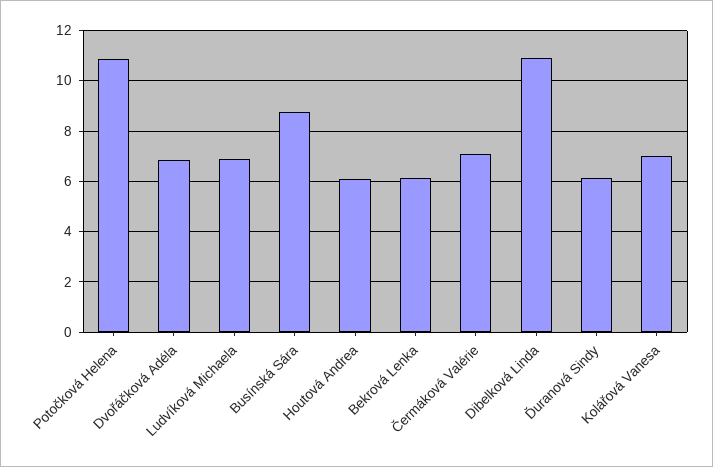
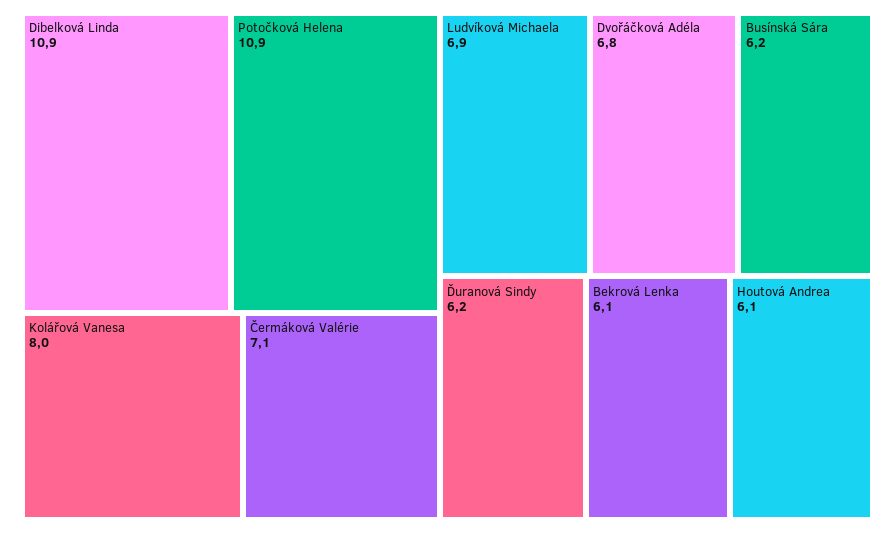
  {
    "Potočková Helena": 10.9,
    "Dvořáčková Adéla": 6.8,
    "Ludvíková Michaela": 6.9,
-   "Busínská Sára": 8.75,
+   "Busínská Sára": 6.2,
    "Houtová Andrea": 6.1,
    "Bekrová Lenka": 6.1,
    "Čermáková Valérie": 7.1,
    "Dibelková Linda": 10.9,
    "Ďuranová Sindy": 6.2,
-   "Kolářová Vanesa": 7
+   "Kolářová Vanesa": 8
  }

